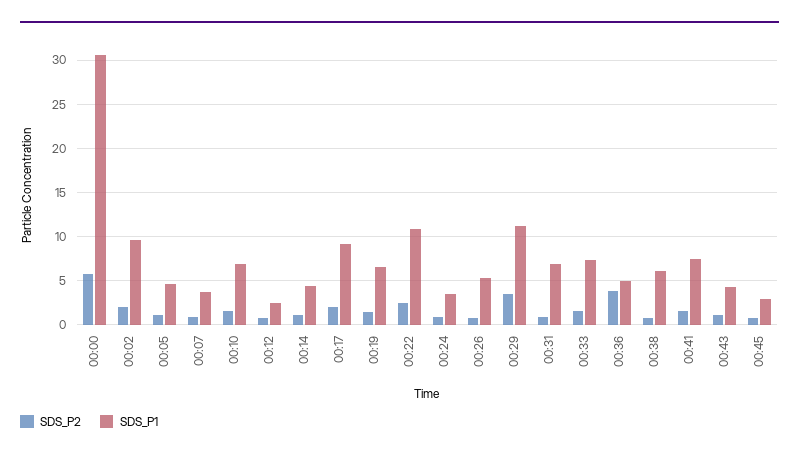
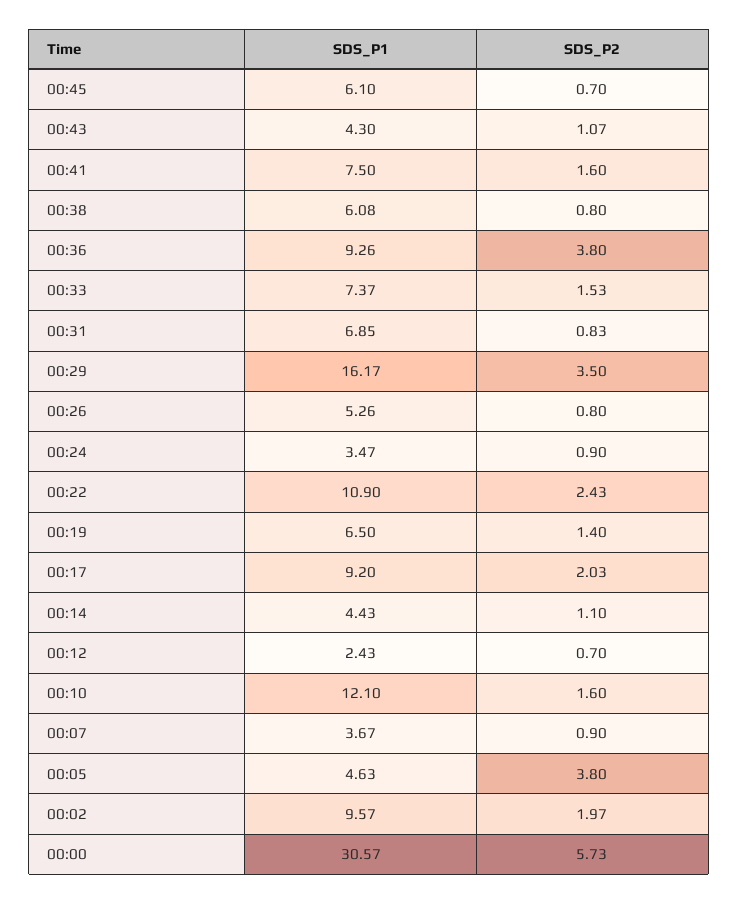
  {
    "SDS_P2": {
      "00:00": 5.73,
      "00:02": 1.97,
-     "00:05": 1,
+     "00:05": 3.8,
      "00:07": 0.9,
      "00:10": 1.6,
      "00:12": 0.7,
      "00:14": 1.1,
      "00:17": 2.03,
      "00:19": 1.4,
      "00:22": 2.43,
      "00:24": 0.9,
      "00:26": 0.8,
      "00:29": 3.5,
      "00:31": 0.83,
      "00:33": 1.53,
      "00:36": 3.8,
      "00:38": 0.8,
      "00:41": 1.6,
      "00:43": 1.07,
      "00:45": 0.7
    },
    "SDS_P1": {
      "00:00": 30.57,
      "00:02": 9.57,
      "00:05": 4.63,
      "00:07": 3.67,
-     "00:10": 7,
+     "00:10": 12.1,
      "00:12": 2.43,
      "00:14": 4.43,
      "00:17": 9.2,
      "00:19": 6.5,
      "00:22": 10.9,
      "00:24": 3.47,
      "00:26": 5.26,
-     "00:29": 11,
+     "00:29": 16.17,
      "00:31": 6.85,
      "00:33": 7.37,
-     "00:36": 5,
+     "00:36": 9.26,
      "00:38": 6.08,
      "00:41": 7.5,
      "00:43": 4.3,
-     "00:45": 3
+     "00:45": 6.1
    }
  }

